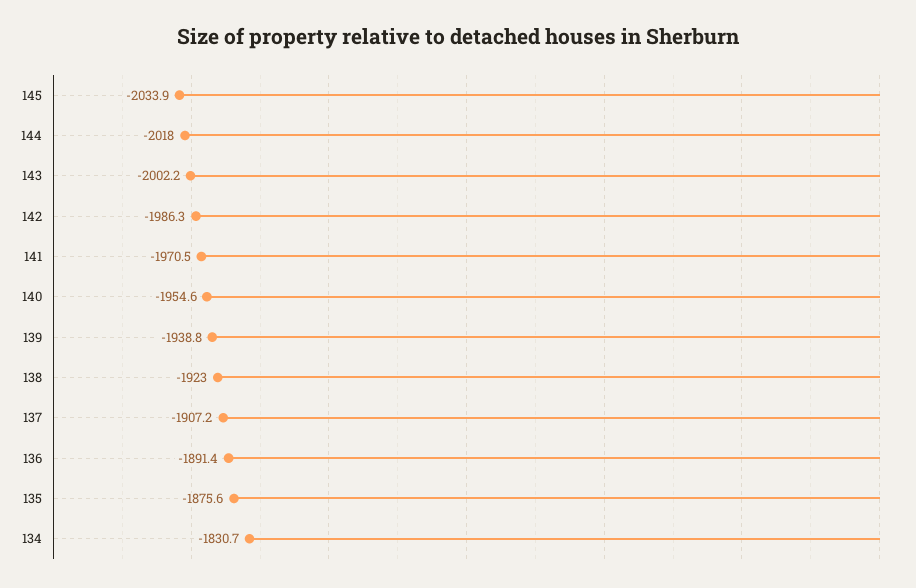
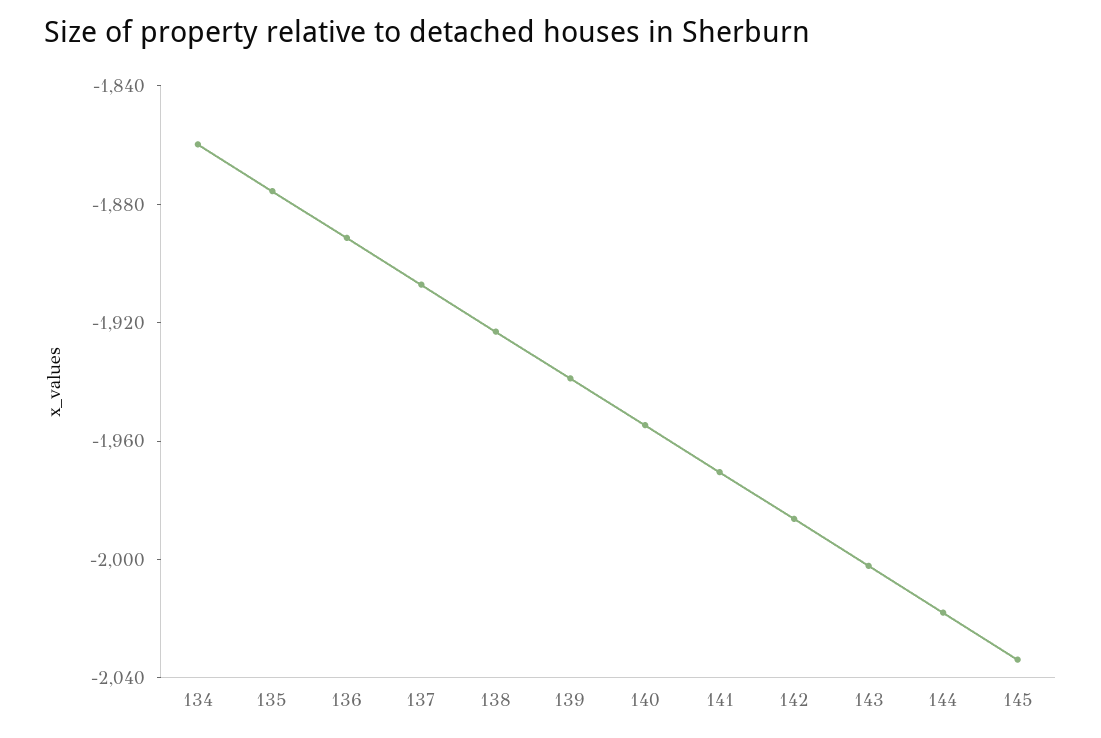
  {
    "145": -2033.9,
    "144": -2018,
    "143": -2002.2,
    "142": -1986.3,
    "141": -1970.5,
    "140": -1954.6,
    "139": -1938.8,
    "138": -1923,
    "137": -1907.2,
    "136": -1891.4,
    "135": -1875.6,
-   "134": -1830.7
+   "134": -1860
  }

